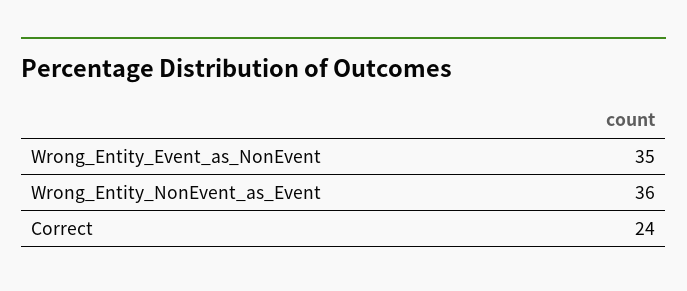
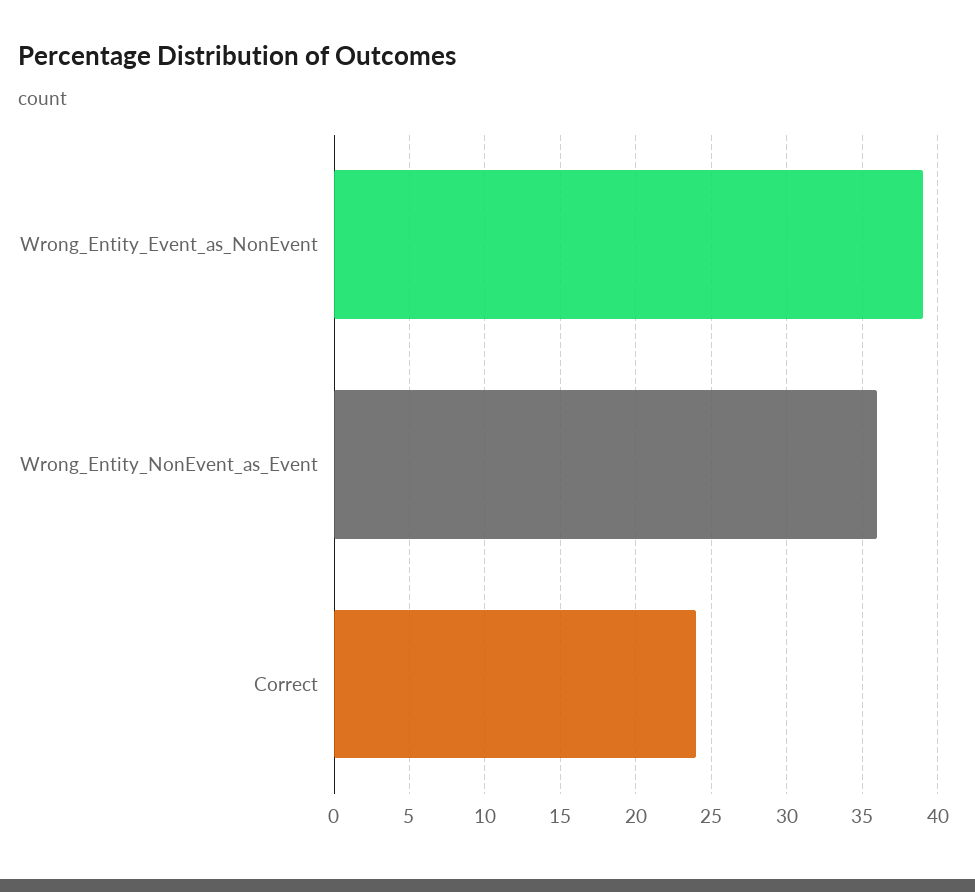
  {
-   "Wrong_Entity_Event_as_NonEvent": 35,
+   "Wrong_Entity_Event_as_NonEvent": 39,
    "Wrong_Entity_NonEvent_as_Event": 36,
    "Correct": 24
  }

